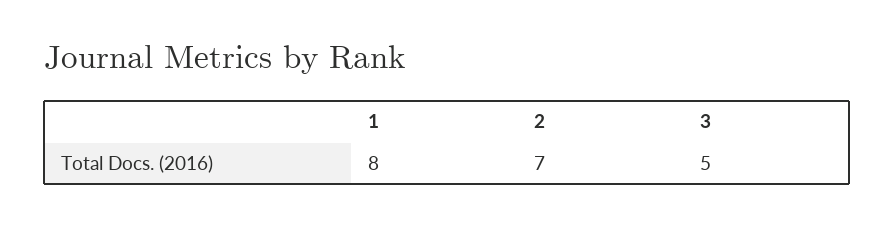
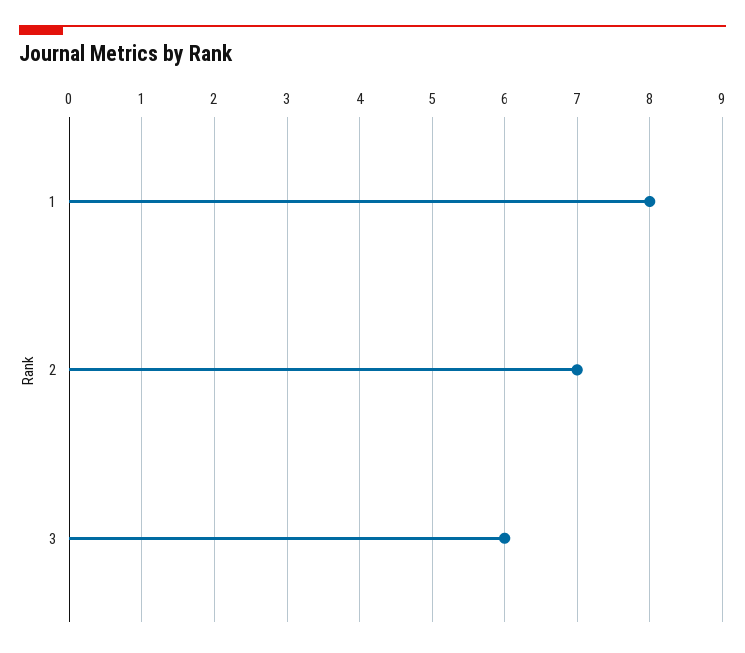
  {
    "1": 8,
    "2": 7,
-   "3": 5
+   "3": 6
  }

